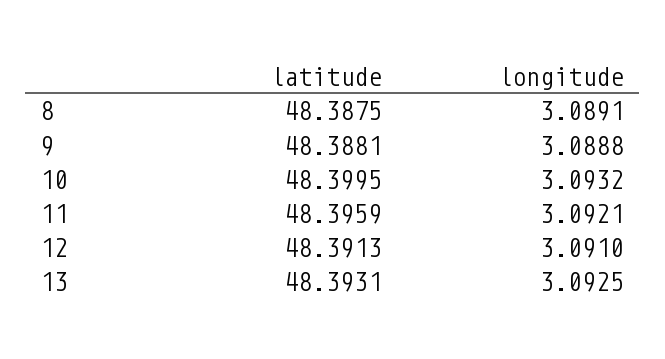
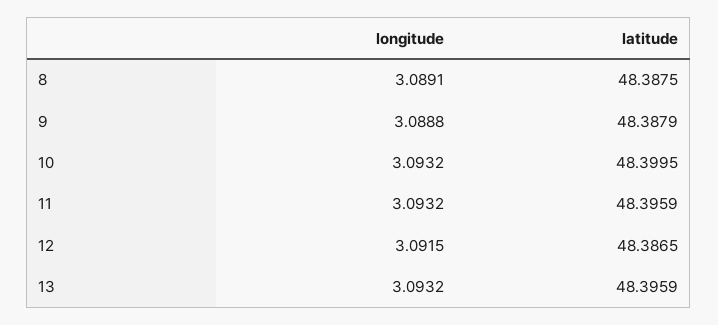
  {
    "latitude": {
      "8": 48.3875,
-     "9": 48.3881,
+     "9": 48.3879,
      "10": 48.3995,
      "11": 48.3959,
-     "12": 48.3913,
+     "12": 48.3865,
-     "13": 48.3931
+     "13": 48.3959
    },
    "longitude": {
      "8": 3.0891,
      "9": 3.0888,
      "10": 3.0932,
-     "11": 3.0921,
+     "11": 3.0932,
-     "12": 3.091,
+     "12": 3.0915,
-     "13": 3.0925
+     "13": 3.0932
    }
  }

